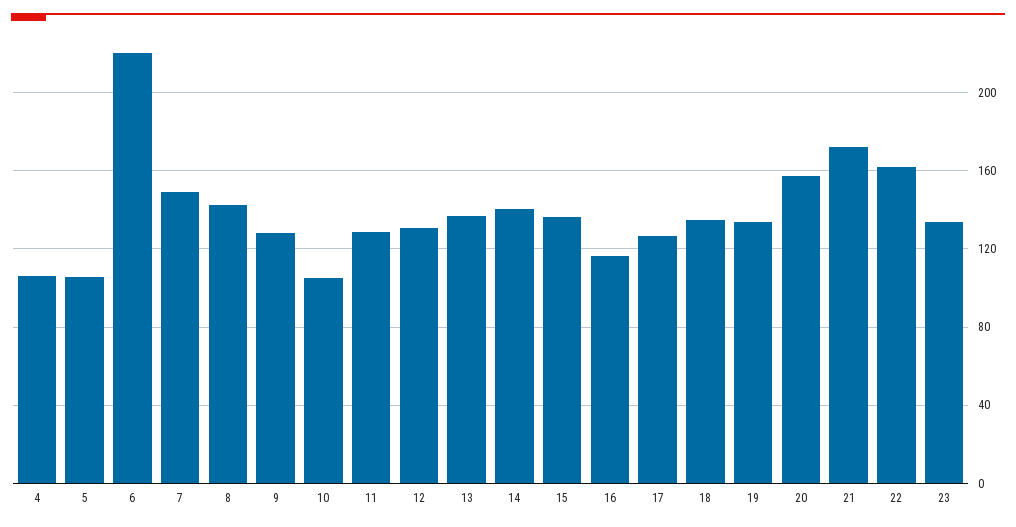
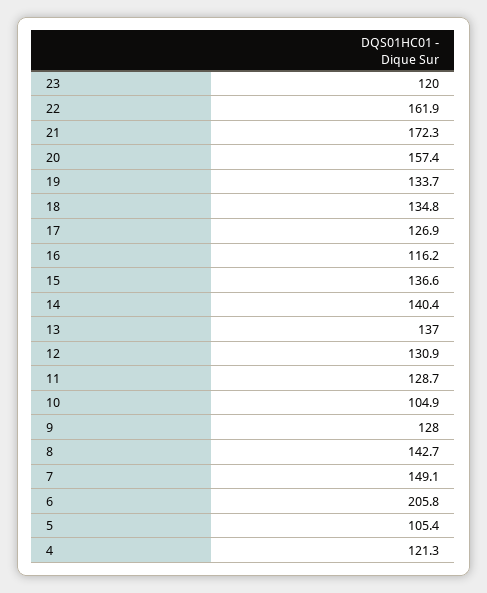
  {
-   "4": 105,
+   "4": 121.3,
    "5": 105.4,
-   "6": 220,
+   "6": 205.8,
    "7": 149.1,
    "8": 142.7,
    "9": 128,
    "10": 104.9,
    "11": 128.7,
    "12": 130.9,
    "13": 137,
    "14": 140.4,
    "15": 136.6,
    "16": 116.2,
    "17": 126.9,
    "18": 134.8,
    "19": 133.7,
    "20": 157.4,
    "21": 172.3,
    "22": 161.9,
-   "23": 135
+   "23": 120
  }

